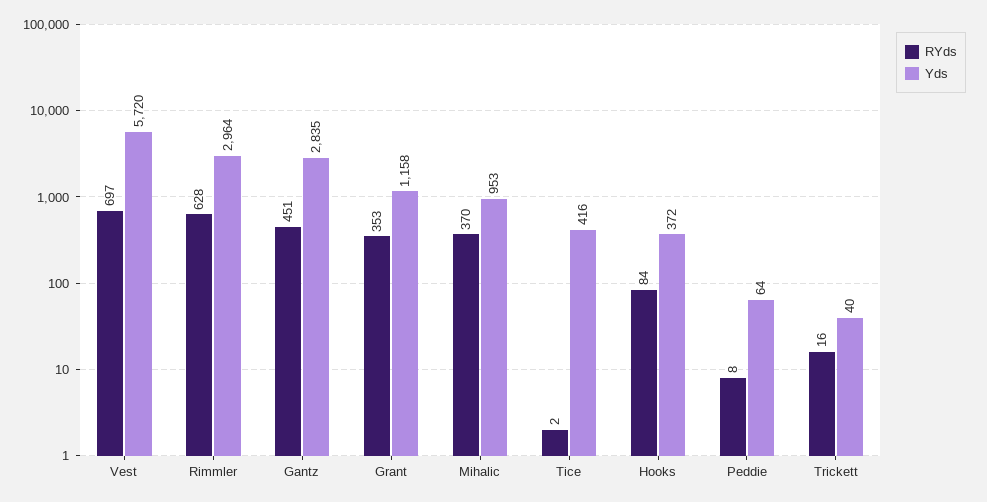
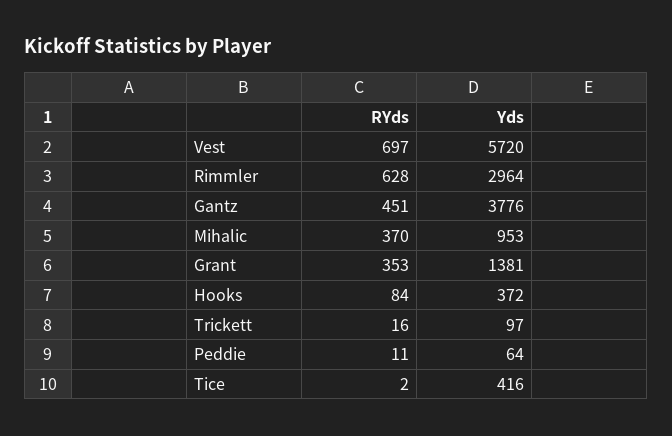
  {
    "RYds": {
      "Vest": 697,
      "Rimmler": 628,
      "Gantz": 451,
      "Grant": 353,
      "Mihalic": 370,
      "Tice": 2,
      "Hooks": 84,
-     "Peddie": 8,
+     "Peddie": 11,
      "Trickett": 16
    },
    "Yds": {
      "Vest": 5720,
      "Rimmler": 2964,
-     "Gantz": 2835,
+     "Gantz": 3776,
-     "Grant": 1158,
+     "Grant": 1381,
      "Mihalic": 953,
      "Tice": 416,
      "Hooks": 372,
      "Peddie": 64,
-     "Trickett": 40
+     "Trickett": 97
    }
  }

